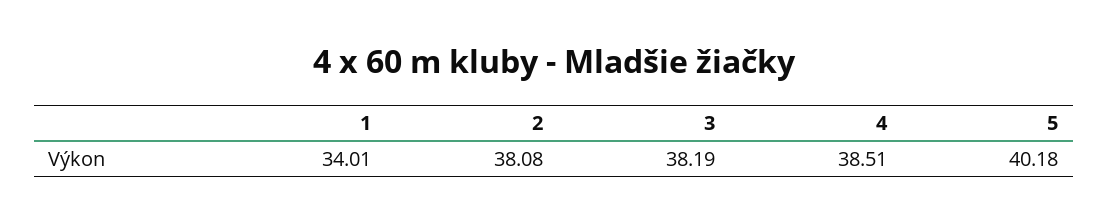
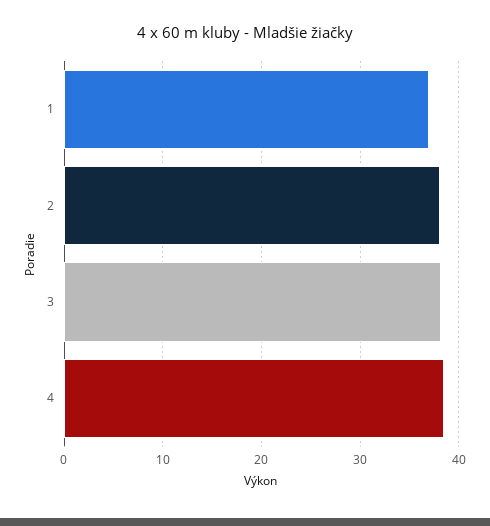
  {
-   "1": 34.01,
+   "1": 37,
    "2": 38.08,
    "3": 38.19,
-   "4": 38.51,
+   "4": 38.51
-   "5": 40.18
  }

